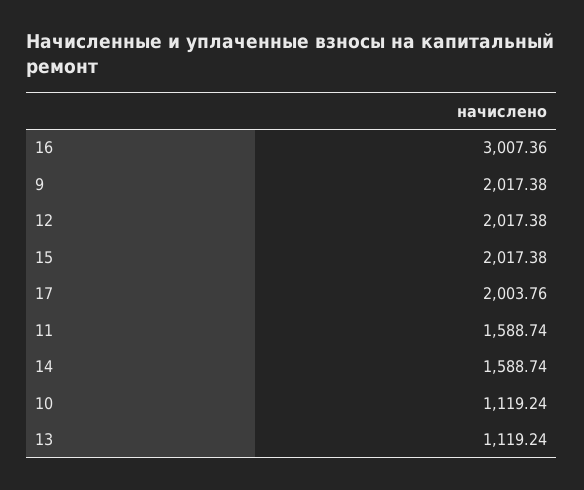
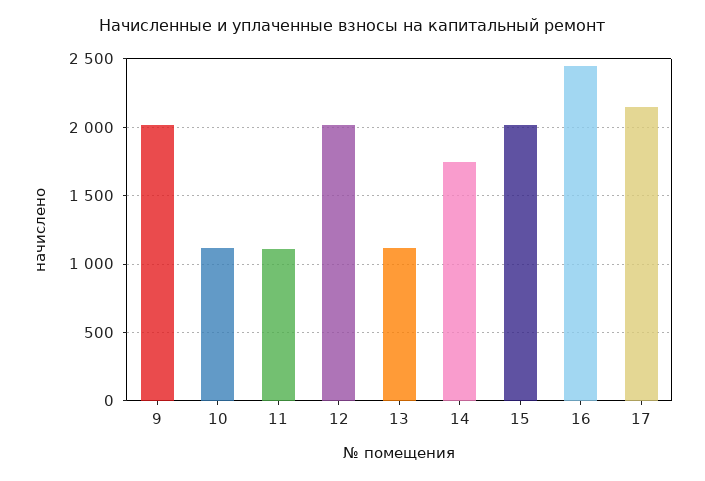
  {
-   "16": 3007.36,
+   "16": 2450,
    "9": 2017.38,
    "12": 2017.38,
    "15": 2017.38,
-   "17": 2003.76,
+   "17": 2150,
-   "11": 1588.74,
+   "11": 1100,
-   "14": 1588.74,
+   "14": 1750,
    "10": 1119.24,
    "13": 1119.24
  }

